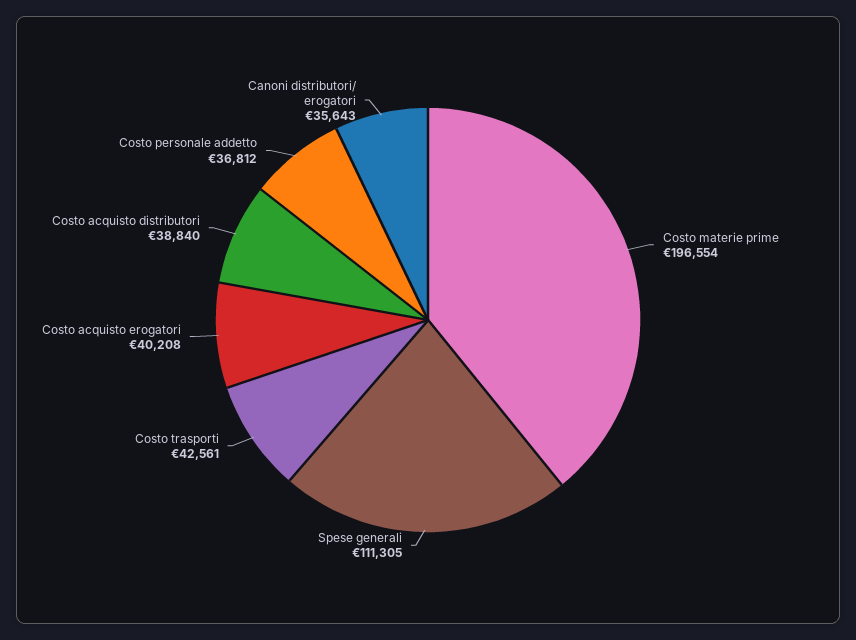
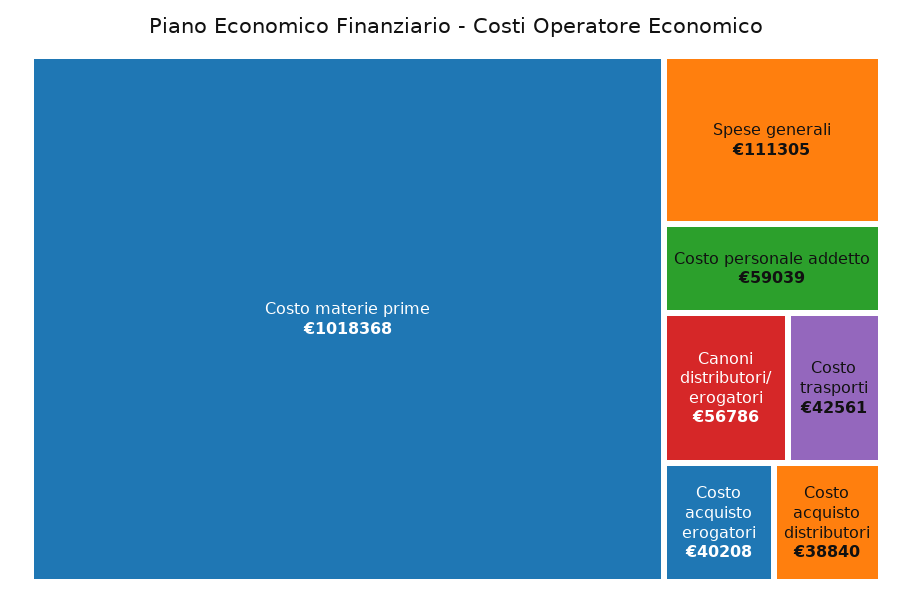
  {
-   "Costo materie prime": 196554,
+   "Costo materie prime": 1018368,
    "Spese generali": 111305,
    "Costo trasporti": 42561,
    "Costo acquisto erogatori": 40208,
    "Costo acquisto distributori": 38840,
-   "Costo personale addetto": 36812,
+   "Costo personale addetto": 59039,
-   "Canoni distributori/ erogatori": 35643
+   "Canoni distributori/ erogatori": 56786
  }

